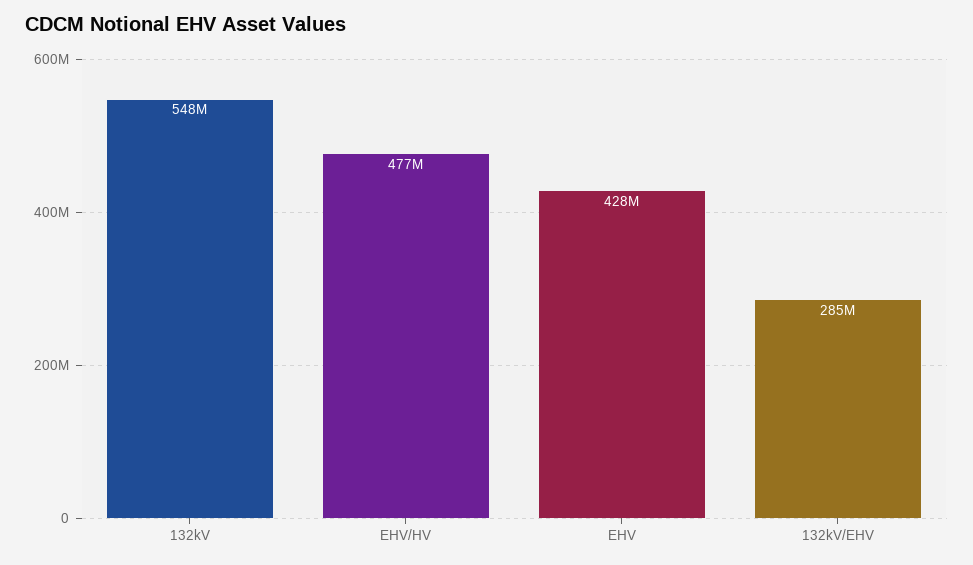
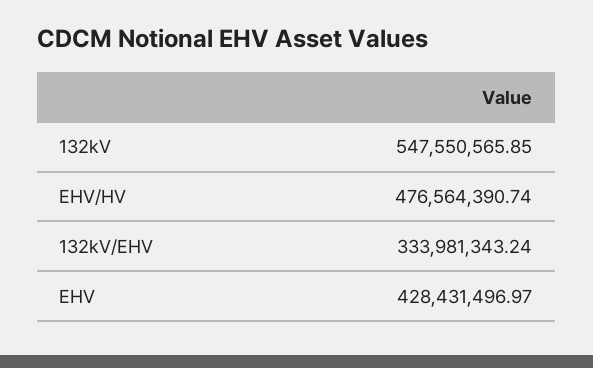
  {
    "132kV": 547550565.85,
    "EHV/HV": 476564390.74,
    "EHV": 428431496.97,
-   "132kV/EHV": 285000000
+   "132kV/EHV": 333981343.24
  }

